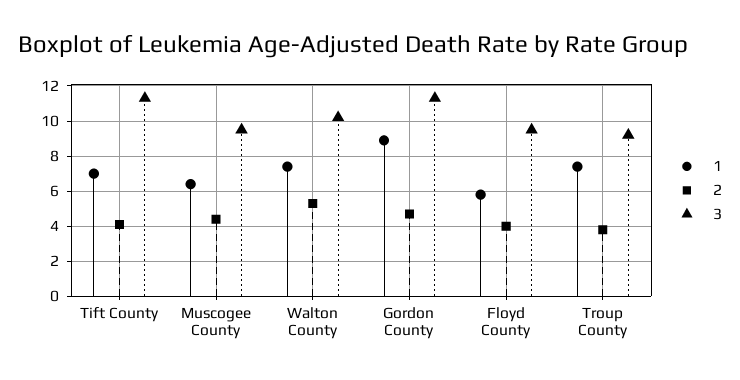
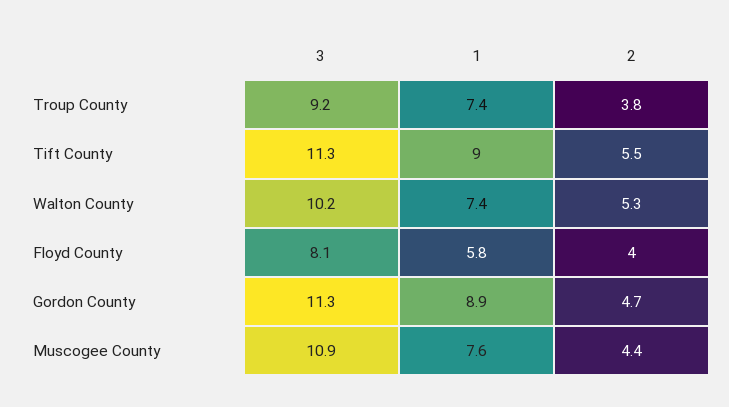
  {
    "1": {
-     "Tift County": 7,
+     "Tift County": 9,
-     "Muscogee County": 6.5,
+     "Muscogee County": 7.6,
      "Walton County": 7.4,
      "Gordon County": 8.9,
      "Floyd County": 5.8,
      "Troup County": 7.4
    },
    "2": {
-     "Tift County": 4,
+     "Tift County": 5.5,
      "Muscogee County": 4.4,
      "Walton County": 5.3,
      "Gordon County": 4.7,
      "Floyd County": 4,
      "Troup County": 3.8
    },
    "3": {
      "Tift County": 11.3,
-     "Muscogee County": 9.5,
+     "Muscogee County": 10.9,
      "Walton County": 10.2,
      "Gordon County": 11.3,
-     "Floyd County": 9.5,
+     "Floyd County": 8.1,
      "Troup County": 9.2
    }
  }

